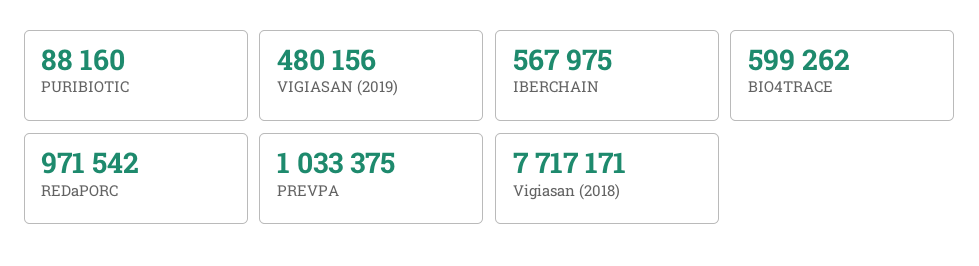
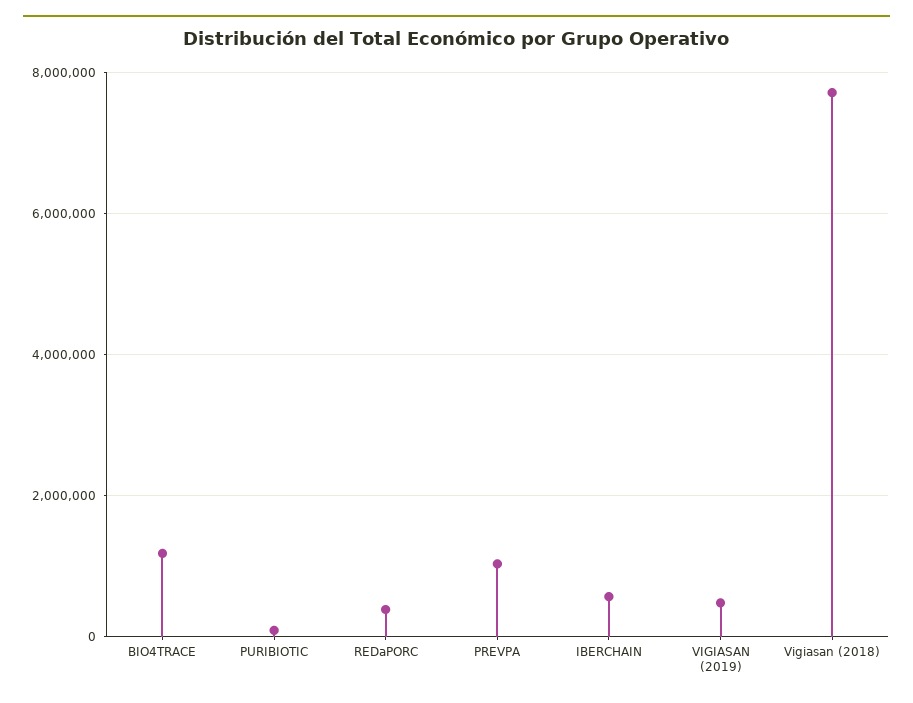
  {
    "PURIBIOTIC": 88160,
    "VIGIASAN (2019)": 480156,
    "IBERCHAIN": 567975,
-   "BIO4TRACE": 599262,
+   "BIO4TRACE": 1200000,
-   "REDaPORC": 971542,
+   "REDaPORC": 400000,
    "PREVPA": 1033375,
    "Vigiasan (2018)": 7717171
  }

